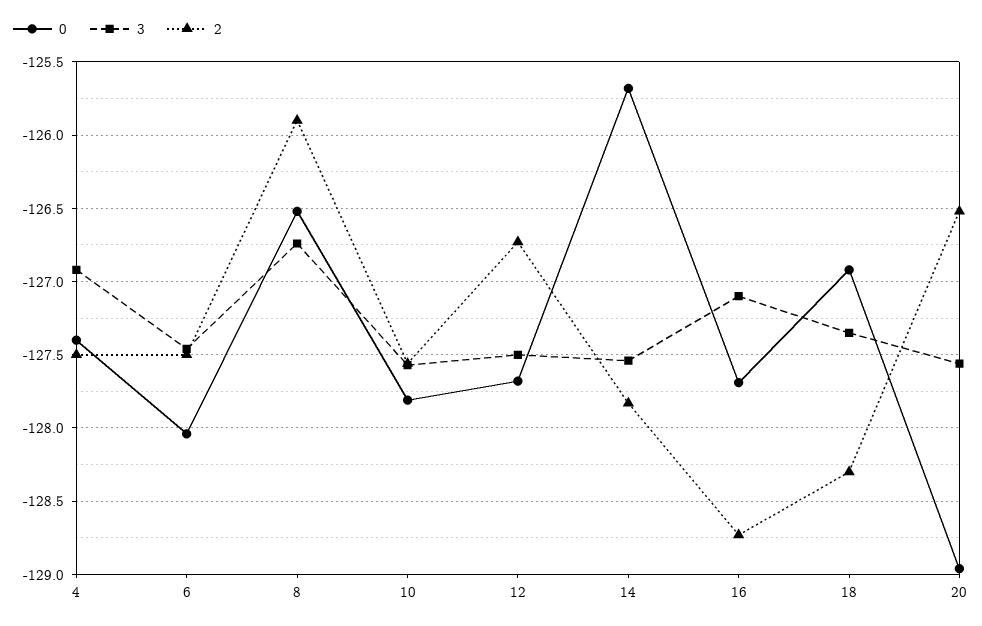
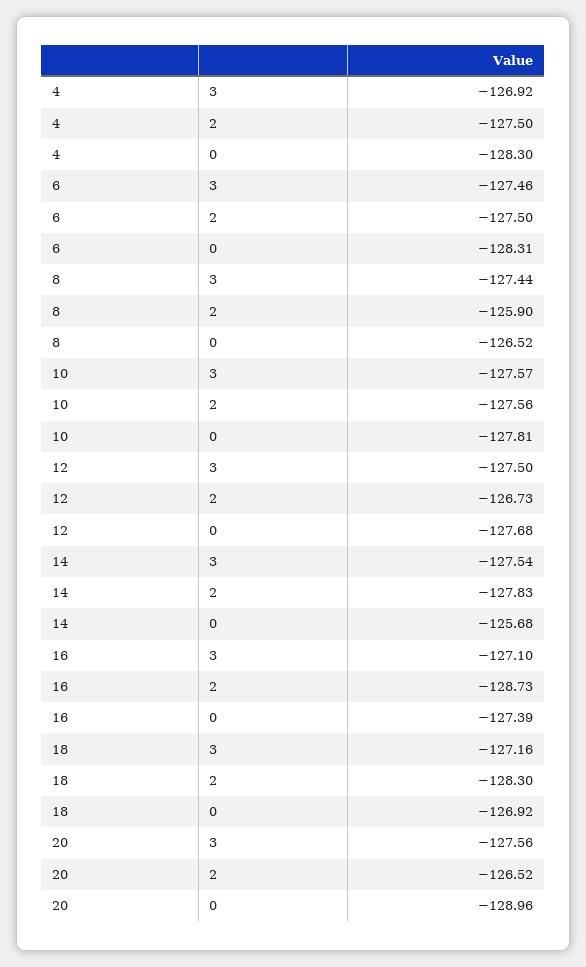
  {
    "0": {
-     "4": -127.4,
+     "4": -128.3,
-     "6": -128.05,
+     "6": -128.31,
      "8": -126.52,
      "10": -127.81,
      "12": -127.68,
      "14": -125.68,
-     "16": -127.7,
+     "16": -127.39,
      "18": -126.92,
      "20": -128.96
    },
    "3": {
      "4": -126.92,
      "6": -127.46,
-     "8": -126.75,
+     "8": -127.44,
      "10": -127.57,
      "12": -127.5,
      "14": -127.54,
      "16": -127.1,
-     "18": -127.35,
+     "18": -127.16,
      "20": -127.56
    },
    "2": {
      "4": -127.5,
      "6": -127.5,
      "8": -125.9,
      "10": -127.56,
      "12": -126.73,
      "14": -127.83,
      "16": -128.73,
      "18": -128.3,
      "20": -126.52
    }
  }

